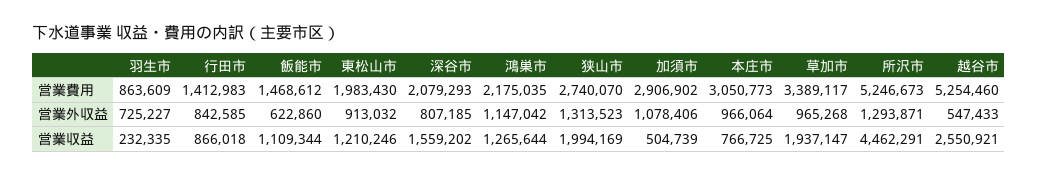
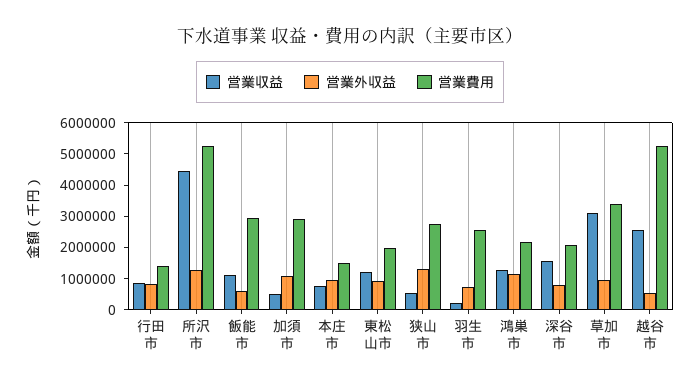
  {
    "営業費用": {
-     "羽生市": 863609,
+     "羽生市": 2500000,
      "行田市": 1412983,
-     "飯能市": 1468612,
+     "飯能市": 3000000,
      "東松山市": 1983430,
      "深谷市": 2079293,
      "鴻巣市": 2175035,
      "狭山市": 2740070,
      "加須市": 2906902,
-     "本庄市": 3050773,
+     "本庄市": 1500000,
      "草加市": 3389117,
      "所沢市": 5246673,
      "越谷市": 5254460
    },
    "営業外収益": {
      "羽生市": 725227,
      "行田市": 842585,
      "飯能市": 622860,
      "東松山市": 913032,
      "深谷市": 807185,
      "鴻巣市": 1147042,
      "狭山市": 1313523,
      "加須市": 1078406,
      "本庄市": 966064,
      "草加市": 965268,
      "所沢市": 1293871,
      "越谷市": 547433
    },
    "営業収益": {
      "羽生市": 232335,
      "行田市": 866018,
      "飯能市": 1109344,
      "東松山市": 1210246,
      "深谷市": 1559202,
      "鴻巣市": 1265644,
-     "狭山市": 1994169,
+     "狭山市": 500000,
      "加須市": 504739,
      "本庄市": 766725,
-     "草加市": 1937147,
+     "草加市": 3000000,
      "所沢市": 4462291,
      "越谷市": 2550921
    }
  }

